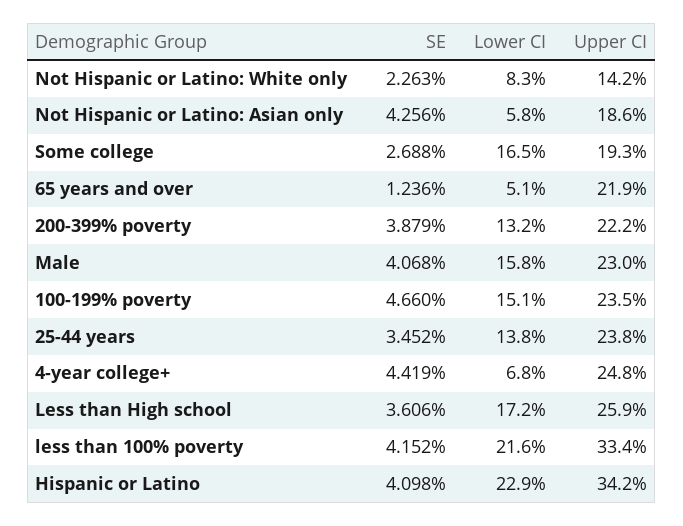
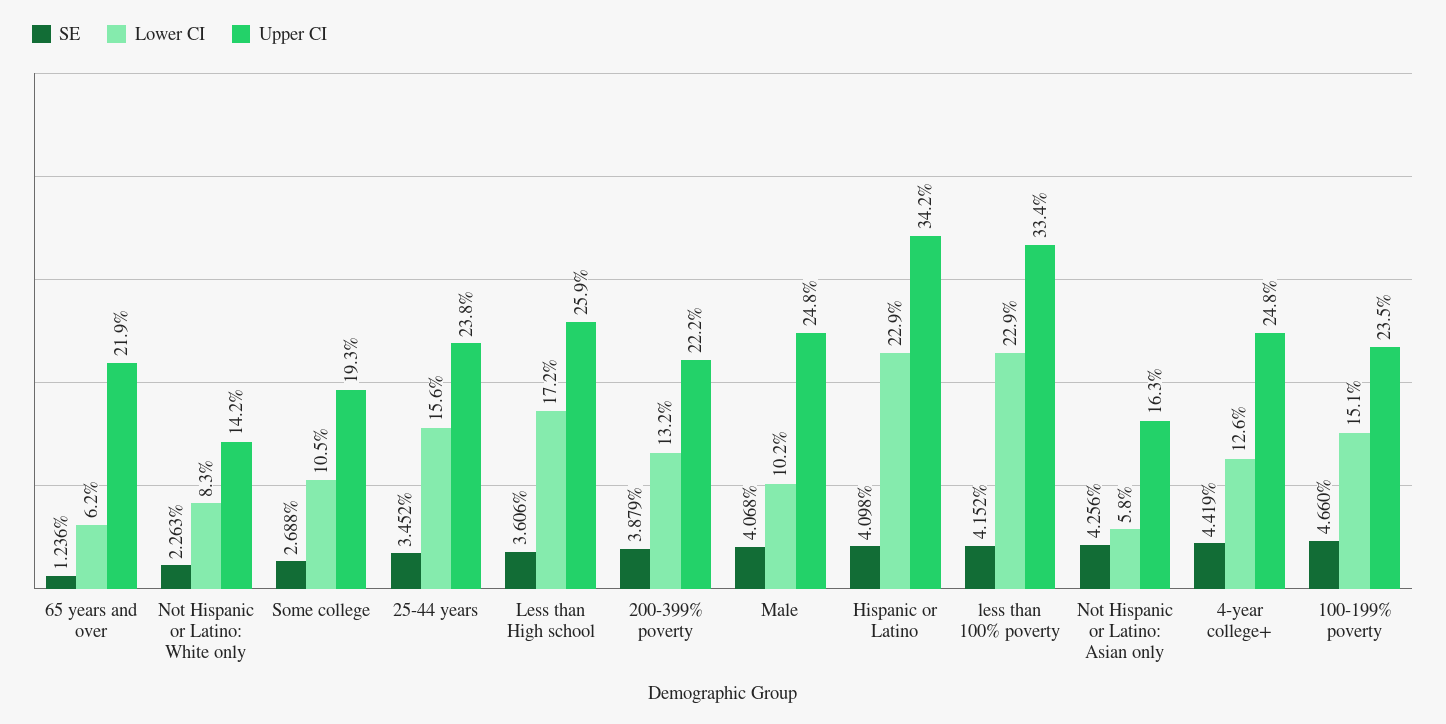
  {
    "SE": {
      "Not Hispanic or Latino: White only": 2.263,
      "Not Hispanic or Latino: Asian only": 4.256,
      "Some college": 2.688,
      "65 years and over": 1.236,
      "200-399% poverty": 3.879,
      "Male": 4.068,
      "100-199% poverty": 4.66,
      "25-44 years": 3.452,
      "4-year college+": 4.419,
      "Less than High school": 3.606,
      "less than 100% poverty": 4.152,
      "Hispanic or Latino": 4.098
    },
    "Lower CI": {
      "Not Hispanic or Latino: White only": 8.3,
      "Not Hispanic or Latino: Asian only": 5.8,
-     "Some college": 16.5,
+     "Some college": 10.5,
-     "65 years and over": 5.1,
+     "65 years and over": 6.2,
      "200-399% poverty": 13.2,
-     "Male": 15.8,
+     "Male": 10.2,
      "100-199% poverty": 15.1,
-     "25-44 years": 13.8,
+     "25-44 years": 15.6,
-     "4-year college+": 6.8,
+     "4-year college+": 12.6,
      "Less than High school": 17.2,
-     "less than 100% poverty": 21.6,
+     "less than 100% poverty": 22.9,
      "Hispanic or Latino": 22.9
    },
    "Upper CI": {
      "Not Hispanic or Latino: White only": 14.2,
-     "Not Hispanic or Latino: Asian only": 18.6,
+     "Not Hispanic or Latino: Asian only": 16.3,
      "Some college": 19.3,
      "65 years and over": 21.9,
      "200-399% poverty": 22.2,
-     "Male": 23,
+     "Male": 24.8,
      "100-199% poverty": 23.5,
      "25-44 years": 23.8,
      "4-year college+": 24.8,
      "Less than High school": 25.9,
      "less than 100% poverty": 33.4,
      "Hispanic or Latino": 34.2
    }
  }

